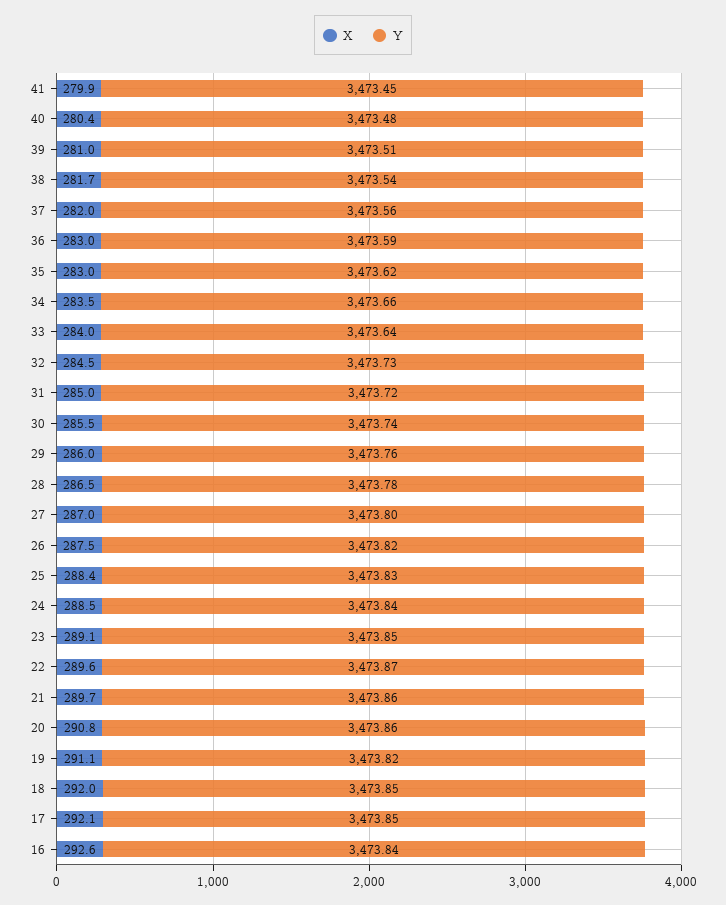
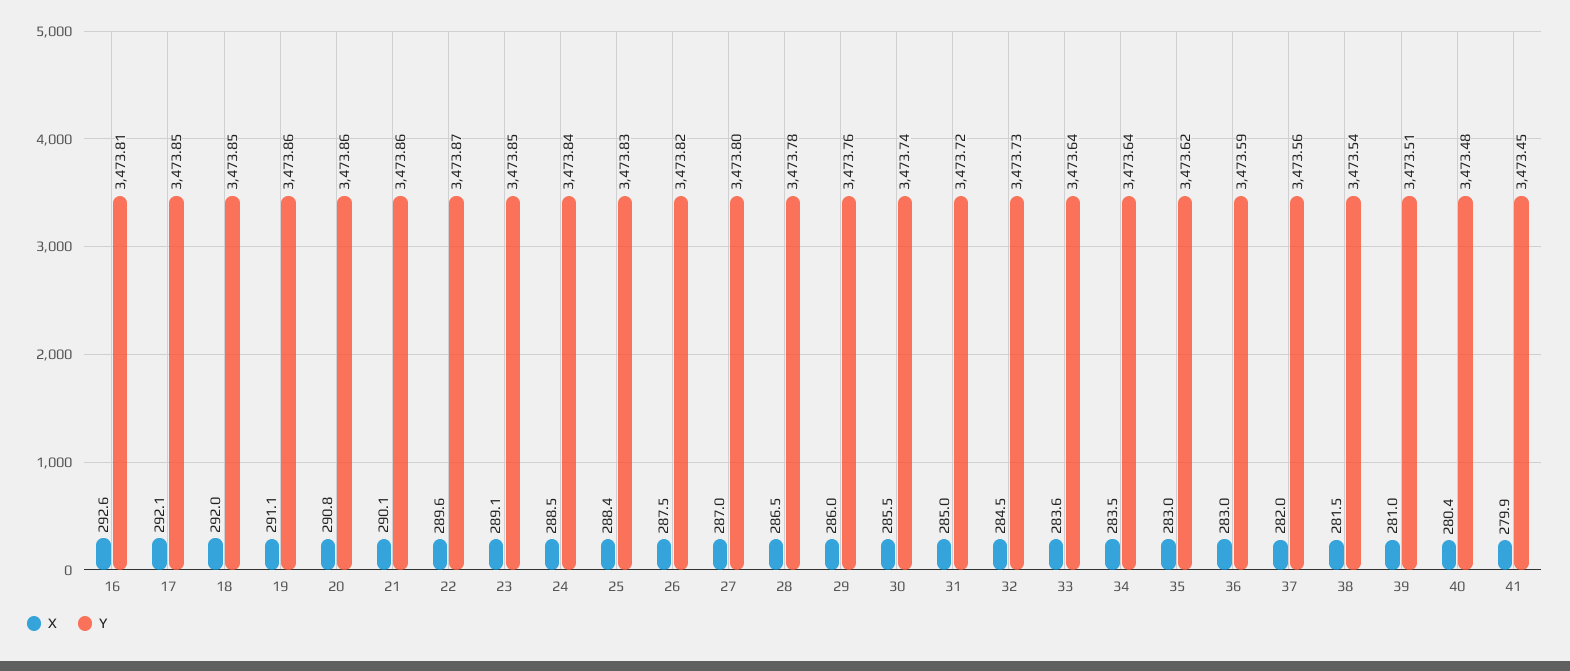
  {
    "X": {
      "41": 279.9,
      "40": 280.4,
      "39": 281,
-     "38": 281.7,
+     "38": 281.5,
      "37": 282,
      "36": 283,
      "35": 283,
      "34": 283.5,
-     "33": 284,
+     "33": 283.6,
      "32": 284.5,
      "31": 285,
      "30": 285.5,
      "29": 286,
      "28": 286.5,
      "27": 287,
      "26": 287.5,
      "25": 288.4,
      "24": 288.5,
      "23": 289.1,
      "22": 289.6,
-     "21": 289.7,
+     "21": 290.1,
      "20": 290.8,
      "19": 291.1,
      "18": 292,
      "17": 292.1,
      "16": 292.6
    },
    "Y": {
      "41": 3473.45,
      "40": 3473.48,
      "39": 3473.51,
      "38": 3473.54,
      "37": 3473.56,
      "36": 3473.59,
      "35": 3473.62,
-     "34": 3473.66,
+     "34": 3473.64,
      "33": 3473.64,
      "32": 3473.73,
      "31": 3473.72,
      "30": 3473.74,
      "29": 3473.76,
      "28": 3473.78,
      "27": 3473.8,
      "26": 3473.82,
      "25": 3473.83,
      "24": 3473.84,
      "23": 3473.85,
      "22": 3473.87,
      "21": 3473.86,
      "20": 3473.86,
-     "19": 3473.82,
+     "19": 3473.86,
      "18": 3473.85,
      "17": 3473.85,
-     "16": 3473.84
+     "16": 3473.81
    }
  }

